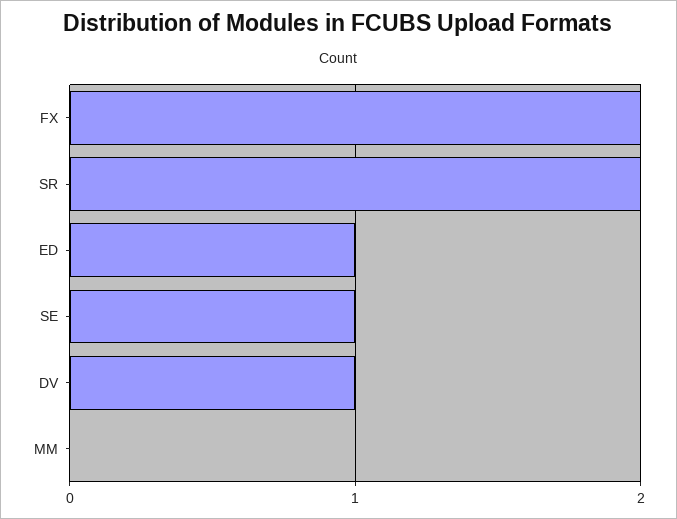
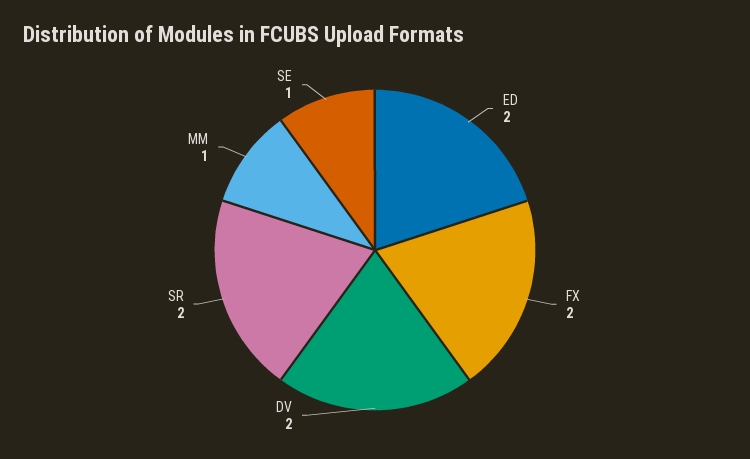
  {
    "FX": 2,
    "SR": 2,
-   "ED": 1,
+   "ED": 2,
    "SE": 1,
-   "DV": 1,
+   "DV": 2,
-   "MM": 0
+   "MM": 1
  }

